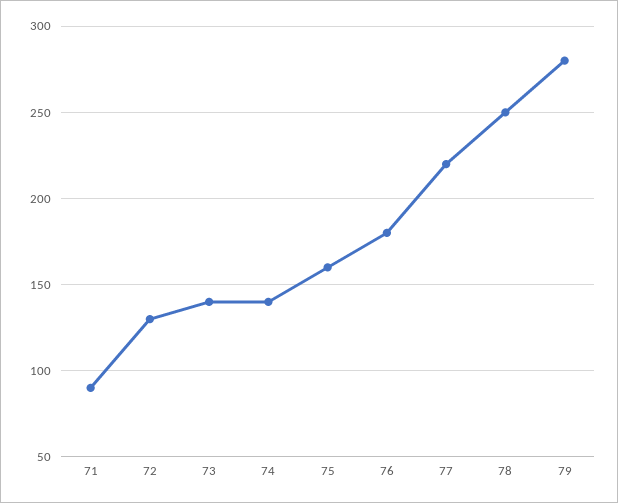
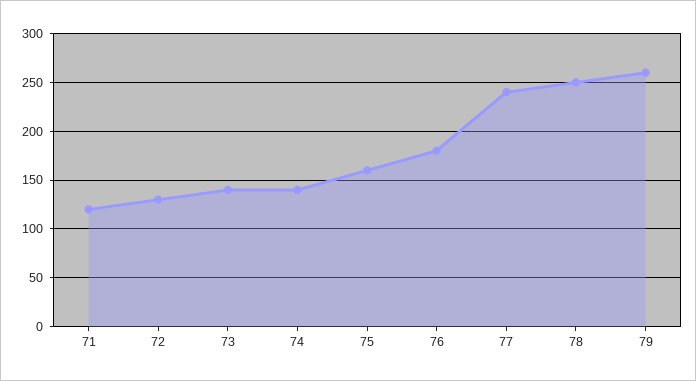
  {
-   "71": 90,
+   "71": 120,
    "72": 130,
    "73": 140,
    "74": 140,
    "75": 160,
    "76": 180,
-   "77": 220,
+   "77": 240,
    "78": 250,
-   "79": 280
+   "79": 260
  }

